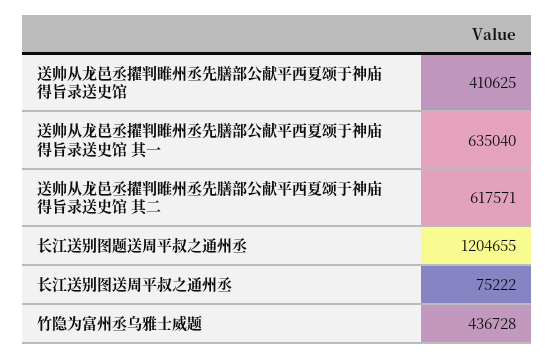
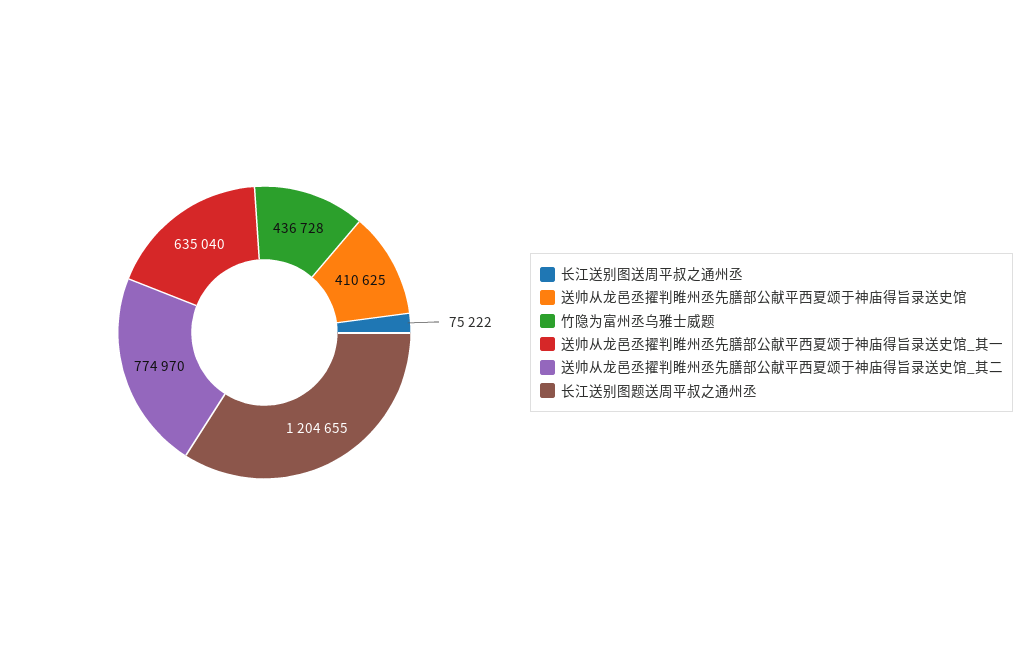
  {
    "送帅从龙邑丞擢判睢州丞先膳部公献平西夏颂于神庙得旨录送史馆": 410625,
    "送帅从龙邑丞擢判睢州丞先膳部公献平西夏颂于神庙得旨录送史馆 其一": 635040,
-   "送帅从龙邑丞擢判睢州丞先膳部公献平西夏颂于神庙得旨录送史馆 其二": 617571,
+   "送帅从龙邑丞擢判睢州丞先膳部公献平西夏颂于神庙得旨录送史馆 其二": 774970,
    "长江送别图题送周平叔之通州丞": 1204655,
    "长江送别图送周平叔之通州丞": 75222,
    "竹隐为富州丞乌雅士威题": 436728
  }

